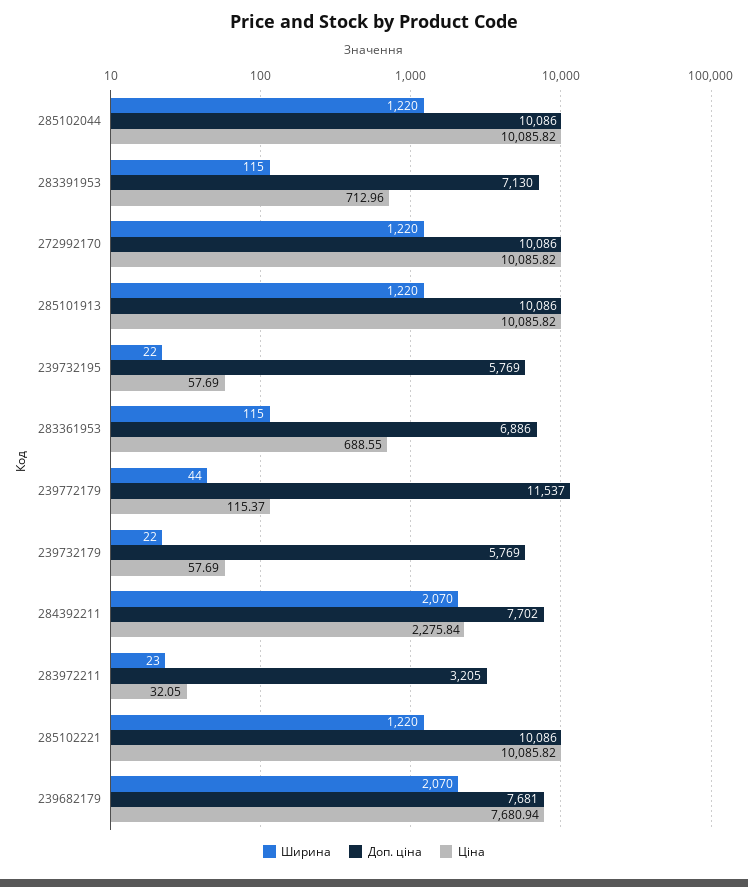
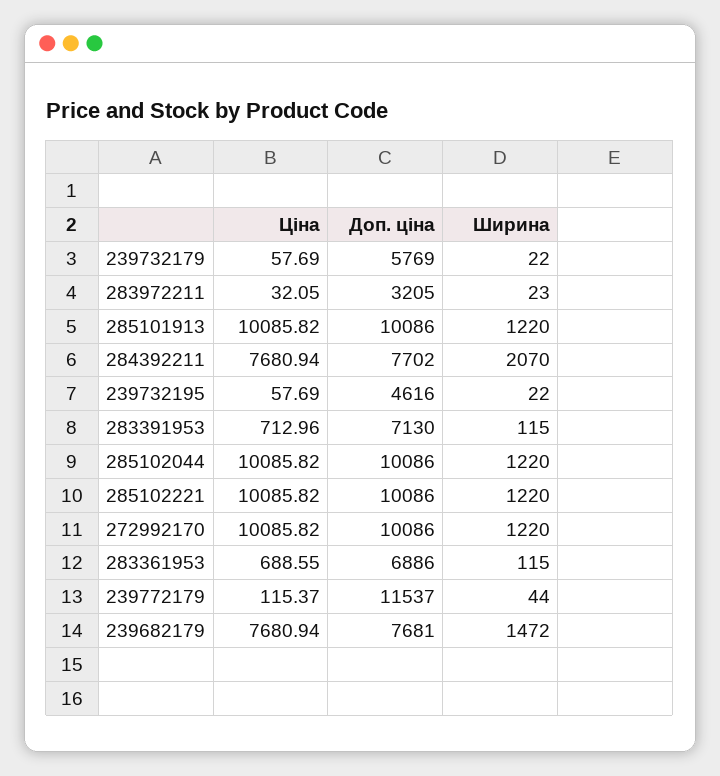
  {
    "Ширина": {
      "285102044": 1220,
      "283391953": 115,
      "272992170": 1220,
      "285101913": 1220,
      "239732195": 22,
      "283361953": 115,
      "239772179": 44,
      "239732179": 22,
      "284392211": 2070,
      "283972211": 23,
      "285102221": 1220,
-     "239682179": 2070
+     "239682179": 1472
    },
    "Доп. ціна": {
      "285102044": 10086,
      "283391953": 7130,
      "272992170": 10086,
      "285101913": 10086,
-     "239732195": 5769,
+     "239732195": 4616,
      "283361953": 6886,
      "239772179": 11537,
      "239732179": 5769,
      "284392211": 7702,
      "283972211": 3205,
      "285102221": 10086,
      "239682179": 7681
    },
    "Ціна": {
      "285102044": 10085.82,
      "283391953": 712.96,
      "272992170": 10085.82,
      "285101913": 10085.82,
      "239732195": 57.69,
      "283361953": 688.55,
      "239772179": 115.37,
      "239732179": 57.69,
-     "284392211": 2275.84,
+     "284392211": 7680.94,
      "283972211": 32.05,
      "285102221": 10085.82,
      "239682179": 7680.94
    }
  }

